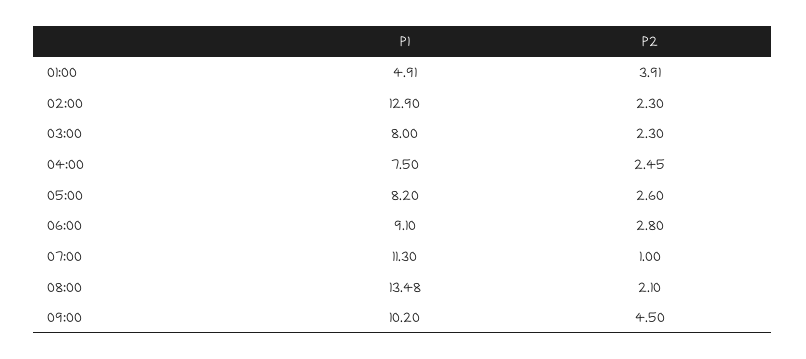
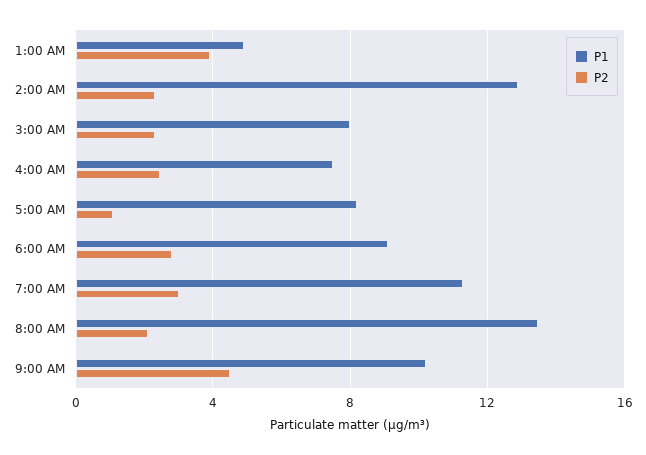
  {
    "P1": {
      "01:00": 4.91,
      "02:00": 12.9,
      "03:00": 8,
      "04:00": 7.5,
      "05:00": 8.2,
      "06:00": 9.1,
      "07:00": 11.3,
      "08:00": 13.48,
      "09:00": 10.2
    },
    "P2": {
      "01:00": 3.91,
      "02:00": 2.3,
      "03:00": 2.3,
      "04:00": 2.45,
-     "05:00": 2.6,
+     "05:00": 1,
      "06:00": 2.8,
-     "07:00": 1,
+     "07:00": 3,
      "08:00": 2.1,
      "09:00": 4.5
    }
  }

